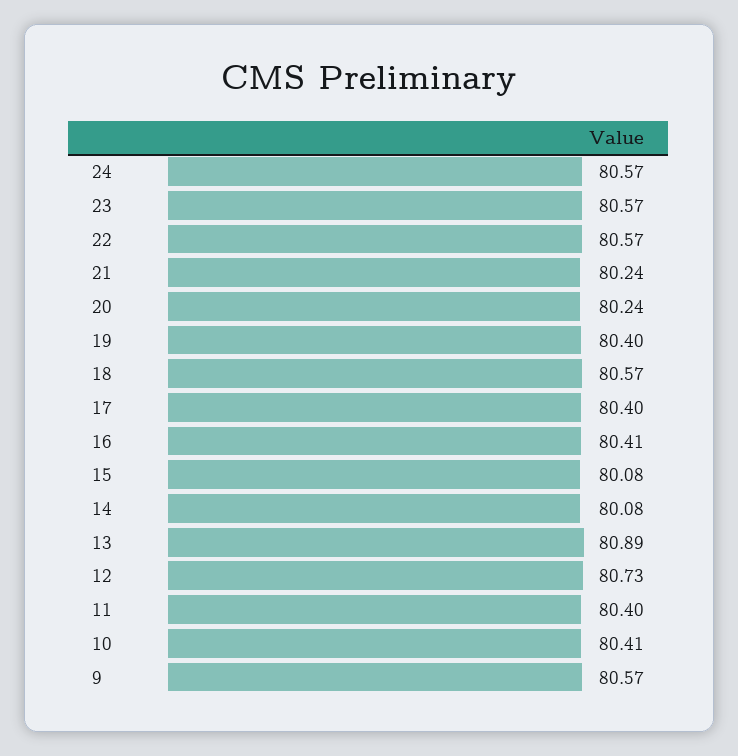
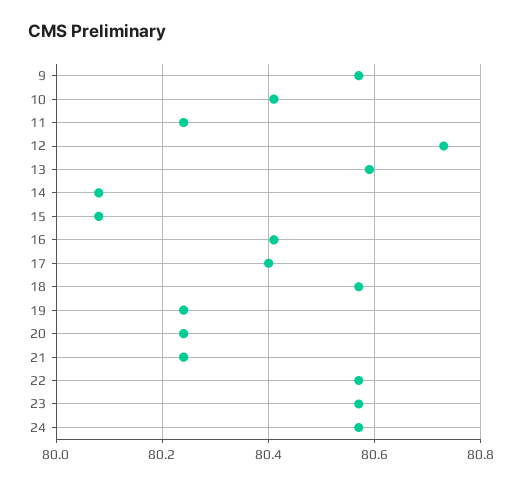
  {
    "24": 80.57,
    "23": 80.57,
    "22": 80.57,
    "21": 80.24,
    "20": 80.24,
-   "19": 80.4,
+   "19": 80.25,
    "18": 80.57,
    "17": 80.4,
    "16": 80.41,
    "15": 80.08,
    "14": 80.08,
-   "13": 80.89,
+   "13": 80.6,
    "12": 80.73,
-   "11": 80.4,
+   "11": 80.25,
    "10": 80.41,
    "9": 80.57
  }

